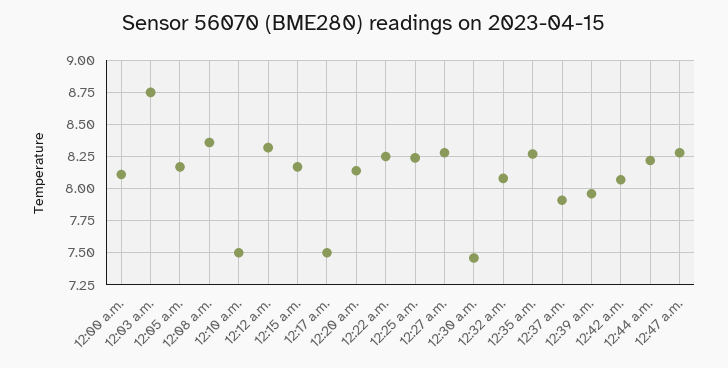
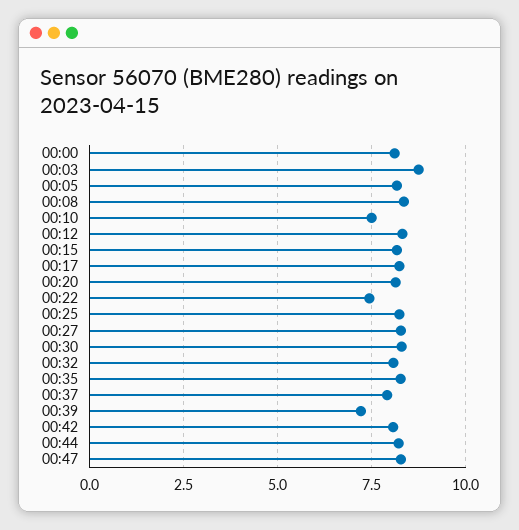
  {
    "12:00 a.m.": 8.1,
    "12:03 a.m.": 8.75,
    "12:05 a.m.": 8.15,
    "12:08 a.m.": 8.35,
    "12:10 a.m.": 7.5,
    "12:12 a.m.": 8.3,
    "12:15 a.m.": 8.15,
-   "12:17 a.m.": 7.5,
+   "12:17 a.m.": 8.25,
    "12:20 a.m.": 8.15,
-   "12:22 a.m.": 8.25,
+   "12:22 a.m.": 7.5,
    "12:25 a.m.": 8.25,
    "12:27 a.m.": 8.3,
-   "12:30 a.m.": 7.45,
+   "12:30 a.m.": 8.25,
    "12:32 a.m.": 8.1,
    "12:35 a.m.": 8.25,
    "12:37 a.m.": 7.9,
-   "12:39 a.m.": 7.95,
+   "12:39 a.m.": 7.25,
    "12:42 a.m.": 8.05,
    "12:44 a.m.": 8.2,
    "12:47 a.m.": 8.3
  }

